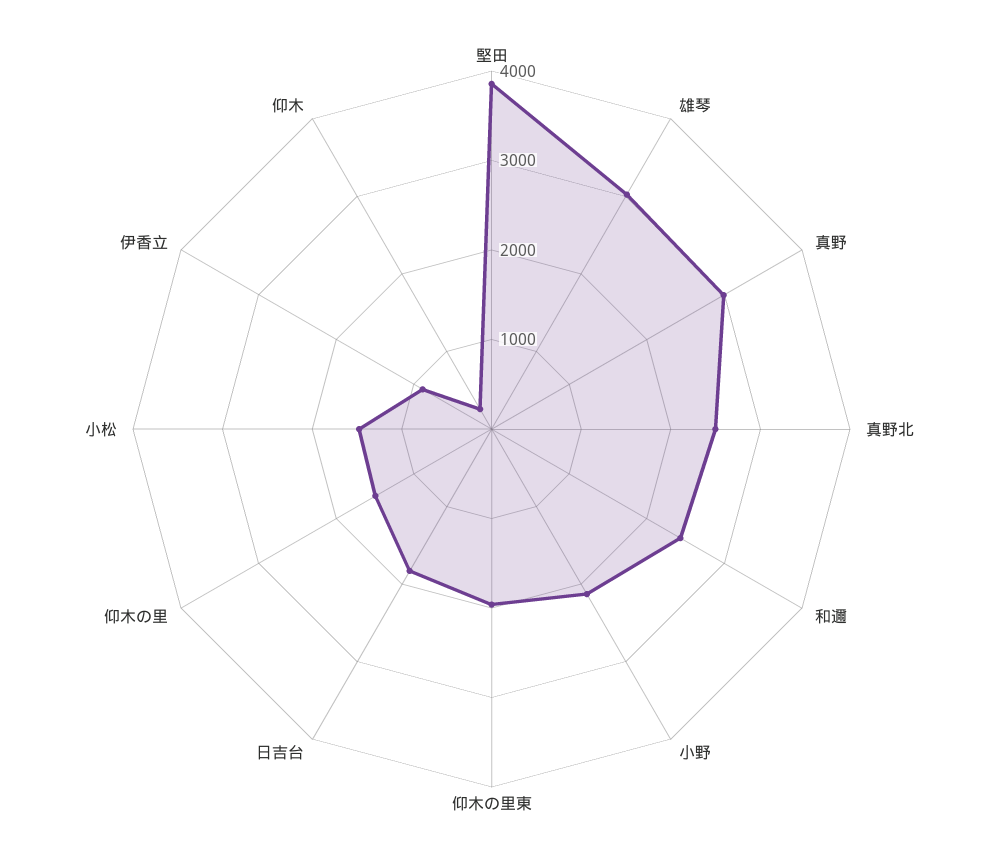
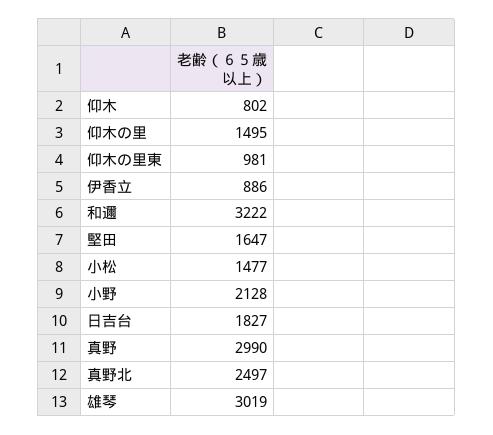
  {
-   "堅田": 3800,
+   "堅田": 1647,
    "雄琴": 3019,
    "真野": 2990,
    "真野北": 2497,
-   "和邇": 2400,
+   "和邇": 3222,
    "小野": 2128,
-   "仰木の里東": 2000,
+   "仰木の里東": 981,
    "日吉台": 1827,
    "仰木の里": 1495,
    "小松": 1477,
    "伊香立": 886,
-   "仰木": 200
+   "仰木": 802
  }

